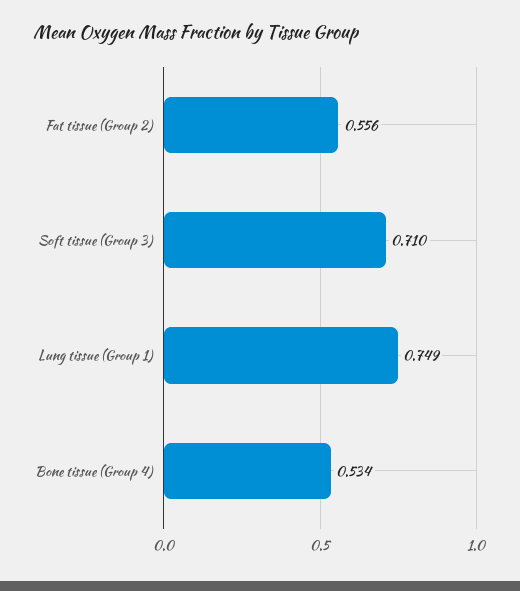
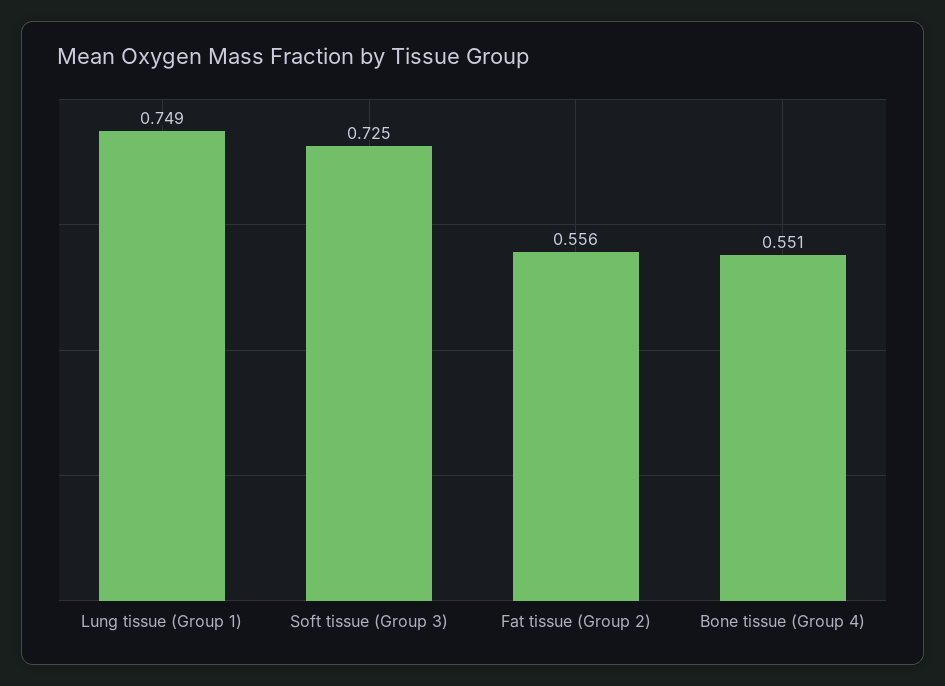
  {
    "Fat tissue (Group 2)": 0.556,
-   "Soft tissue (Group 3)": 0.71,
+   "Soft tissue (Group 3)": 0.725,
    "Lung tissue (Group 1)": 0.749,
-   "Bone tissue (Group 4)": 0.534
+   "Bone tissue (Group 4)": 0.551
  }

